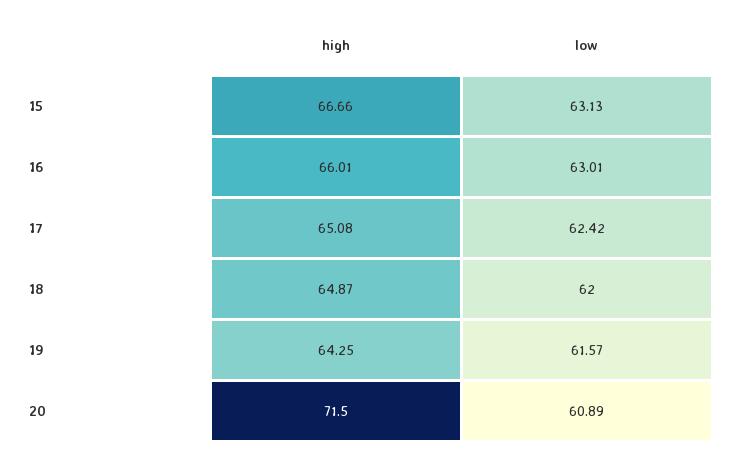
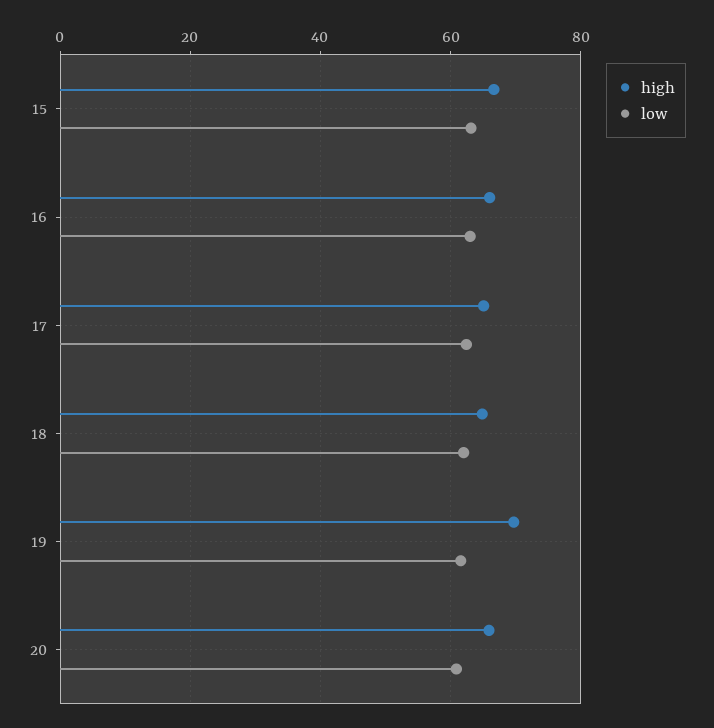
  {
    "high": {
      "15": 66.66,
      "16": 66.01,
      "17": 65.08,
      "18": 64.87,
-     "19": 64.25,
+     "19": 70,
-     "20": 71.5
+     "20": 66
    },
    "low": {
      "15": 63.13,
      "16": 63.01,
      "17": 62.42,
      "18": 62,
      "19": 61.57,
      "20": 60.89
    }
  }

